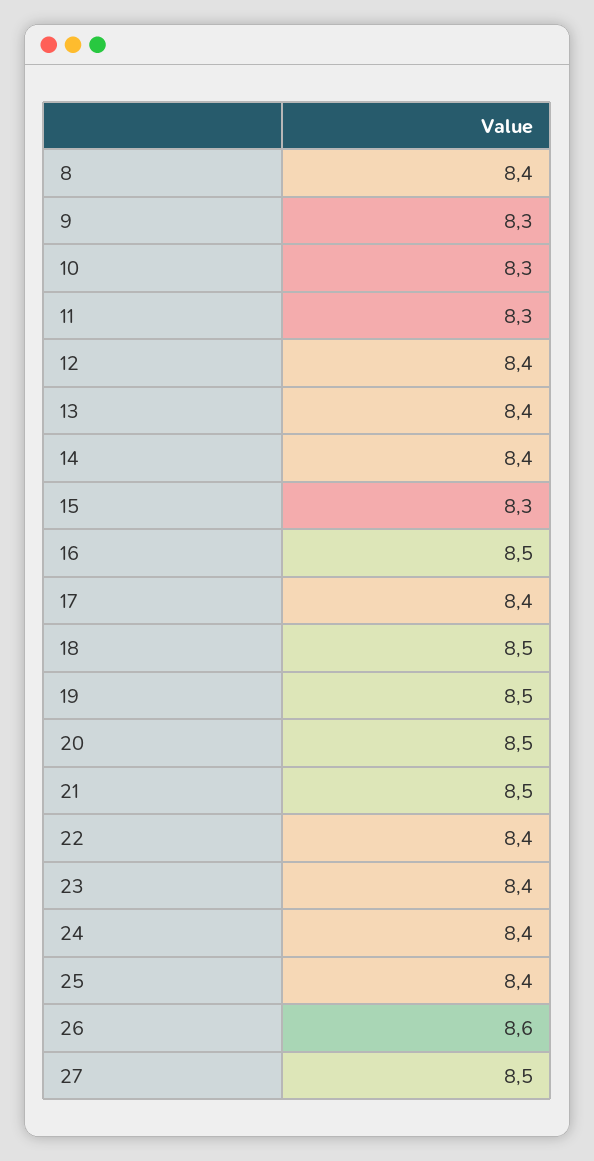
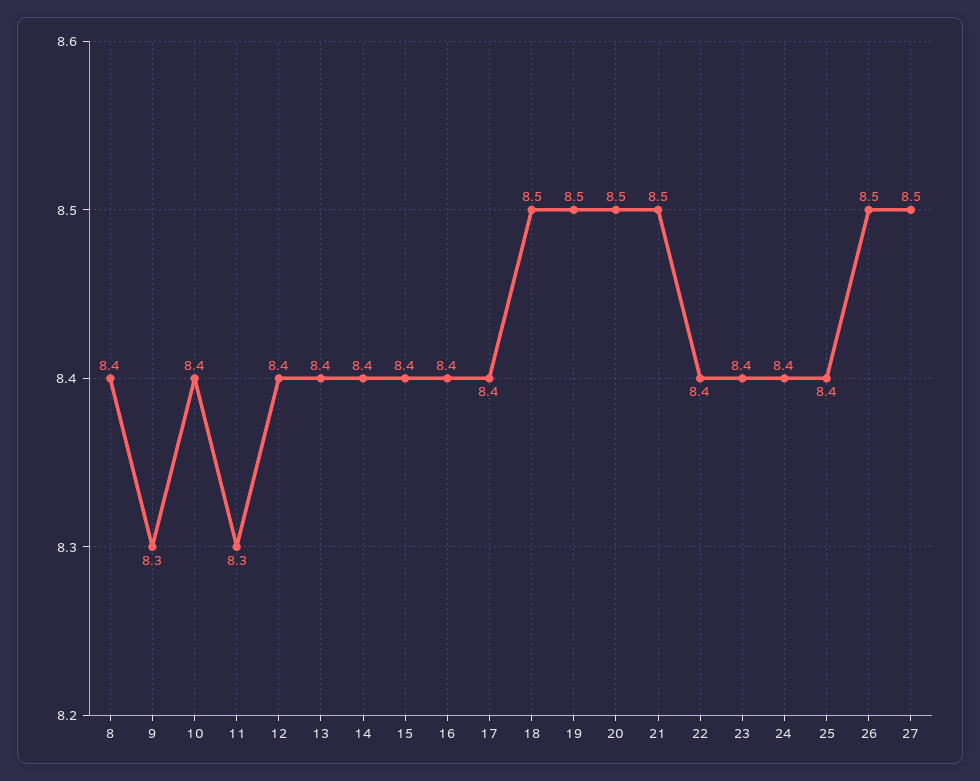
  {
    "8": 8.4,
    "9": 8.3,
-   "10": 8.3,
+   "10": 8.4,
    "11": 8.3,
    "12": 8.4,
    "13": 8.4,
    "14": 8.4,
-   "15": 8.3,
+   "15": 8.4,
-   "16": 8.5,
+   "16": 8.4,
    "17": 8.4,
    "18": 8.5,
    "19": 8.5,
    "20": 8.5,
    "21": 8.5,
    "22": 8.4,
    "23": 8.4,
    "24": 8.4,
    "25": 8.4,
-   "26": 8.6,
+   "26": 8.5,
    "27": 8.5
  }

